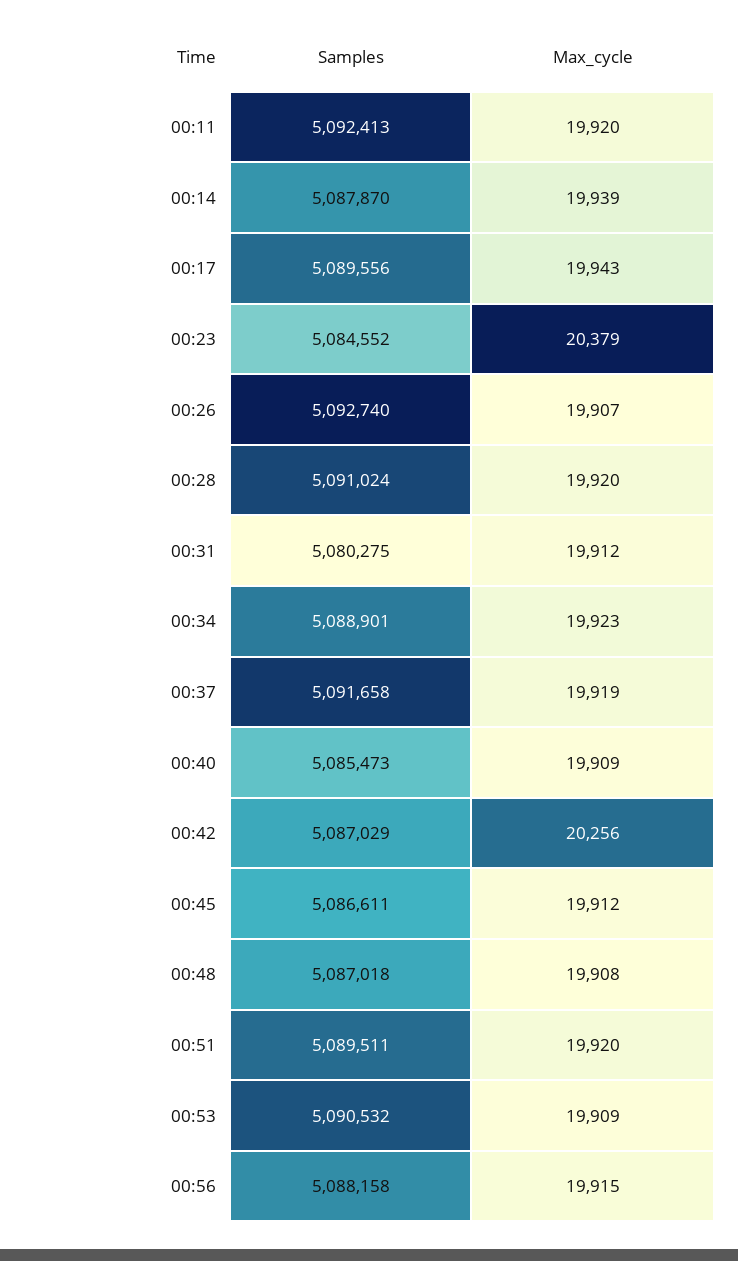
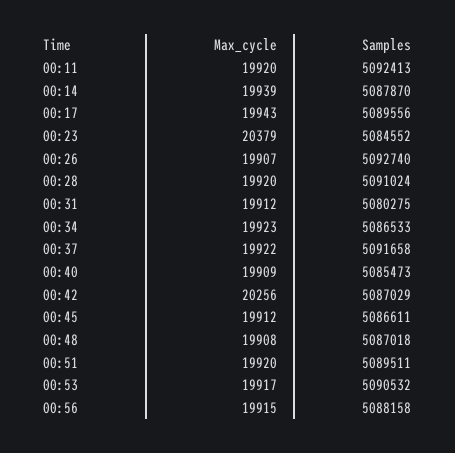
  {
    "Samples": {
      "00:11": 5092413,
      "00:14": 5087870,
      "00:17": 5089556,
      "00:23": 5084552,
      "00:26": 5092740,
      "00:28": 5091024,
      "00:31": 5080275,
-     "00:34": 5088901,
+     "00:34": 5086533,
      "00:37": 5091658,
      "00:40": 5085473,
      "00:42": 5087029,
      "00:45": 5086611,
      "00:48": 5087018,
      "00:51": 5089511,
      "00:53": 5090532,
      "00:56": 5088158
    },
    "Max_cycle": {
      "00:11": 19920,
      "00:14": 19939,
      "00:17": 19943,
      "00:23": 20379,
      "00:26": 19907,
      "00:28": 19920,
      "00:31": 19912,
      "00:34": 19923,
-     "00:37": 19919,
+     "00:37": 19922,
      "00:40": 19909,
      "00:42": 20256,
      "00:45": 19912,
      "00:48": 19908,
      "00:51": 19920,
-     "00:53": 19909,
+     "00:53": 19917,
      "00:56": 19915
    }
  }

